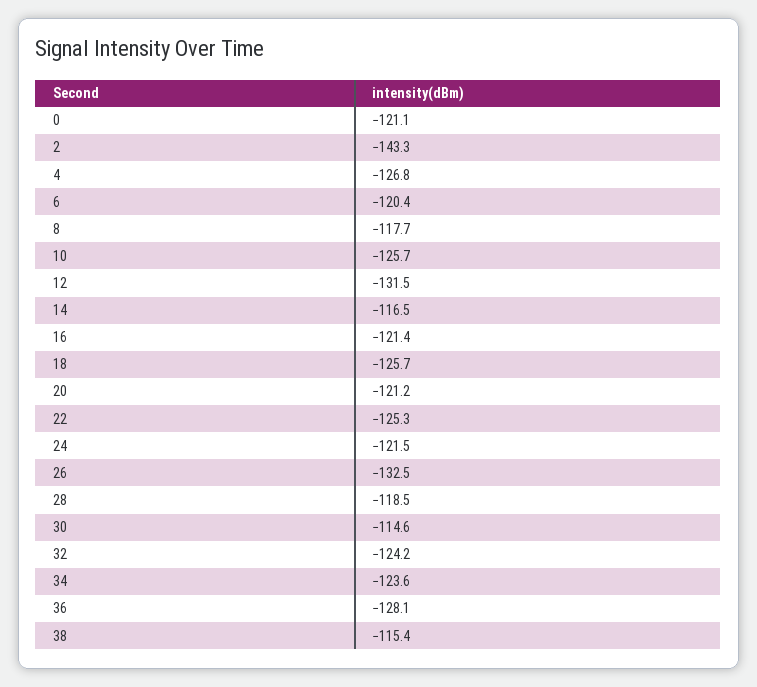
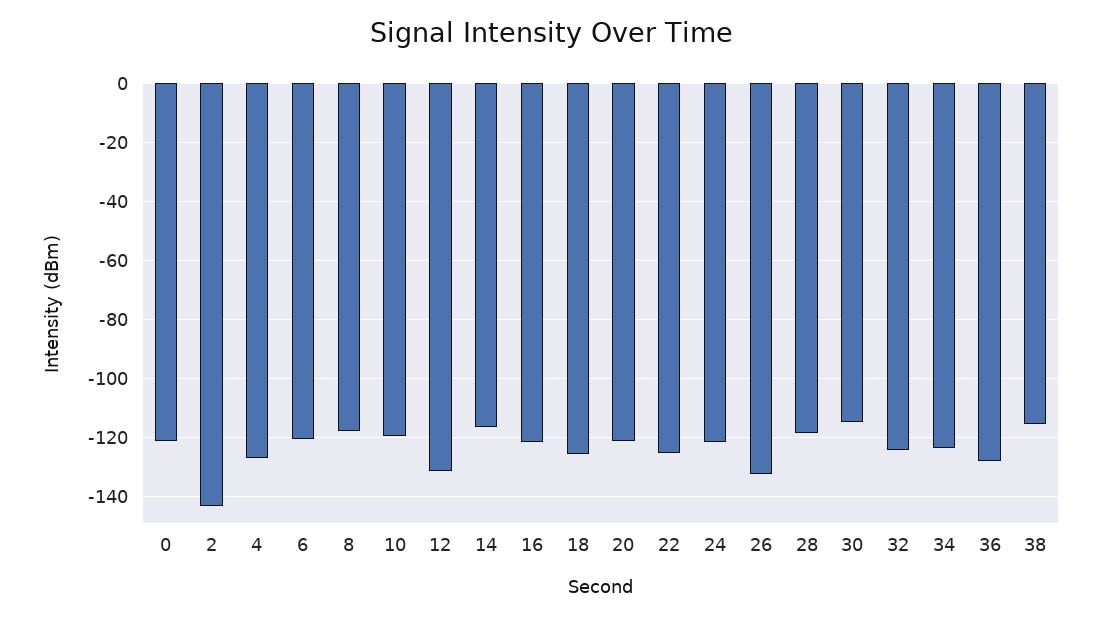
  {
    "0": -121.1,
    "2": -143.3,
    "4": -126.8,
    "6": -120.4,
    "8": -117.7,
-   "10": -125.7,
+   "10": -120,
    "12": -131.5,
    "14": -116.5,
    "16": -121.4,
    "18": -125.7,
    "20": -121.2,
    "22": -125.3,
    "24": -121.5,
    "26": -132.5,
    "28": -118.5,
    "30": -114.6,
    "32": -124.2,
    "34": -123.6,
    "36": -128.1,
    "38": -115.4
  }

